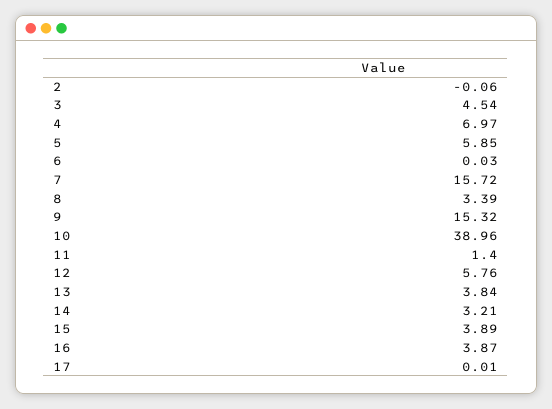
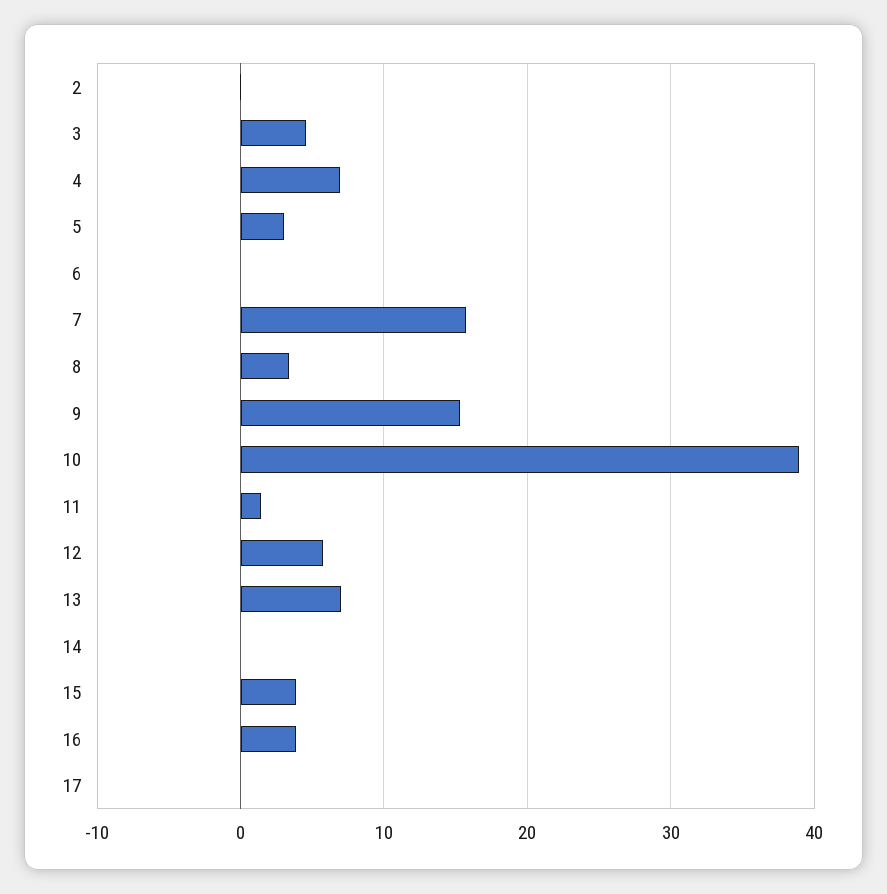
  {
    "2": -0.06,
    "3": 4.54,
    "4": 6.97,
-   "5": 5.85,
+   "5": 3,
    "6": 0.03,
    "7": 15.72,
    "8": 3.39,
    "9": 15.32,
    "10": 38.96,
    "11": 1.4,
    "12": 5.76,
-   "13": 3.84,
+   "13": 7,
-   "14": 3.21,
+   "14": 0,
    "15": 3.89,
    "16": 3.87,
    "17": 0.01
  }

